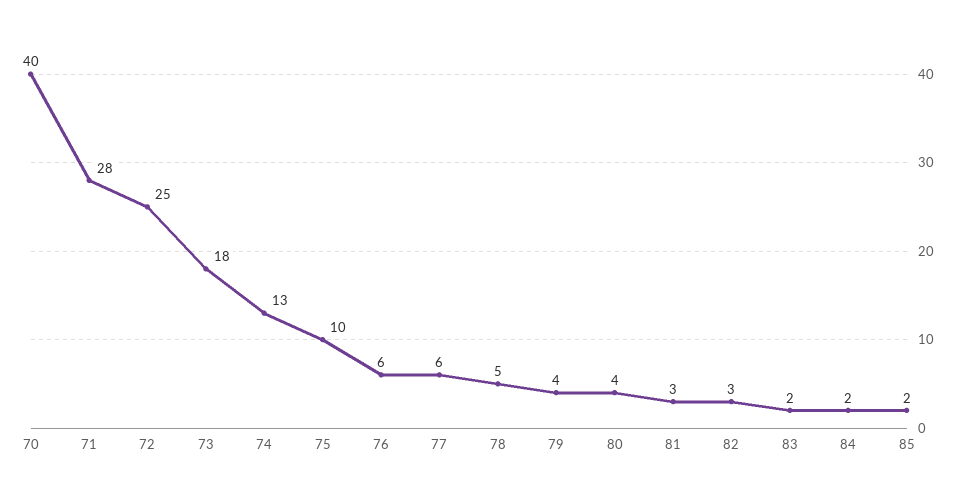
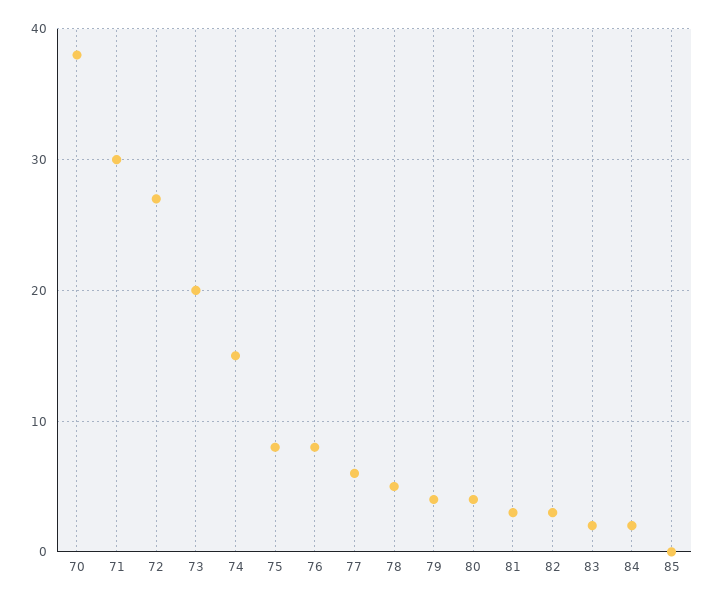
  {
-   "70": 40,
+   "70": 38,
-   "71": 28,
+   "71": 30,
-   "72": 25,
+   "72": 27,
-   "73": 18,
+   "73": 20,
-   "74": 13,
+   "74": 15,
-   "75": 10,
+   "75": 8,
-   "76": 6,
+   "76": 8,
    "77": 6,
    "78": 5,
    "79": 4,
    "80": 4,
    "81": 3,
    "82": 3,
    "83": 2,
    "84": 2,
-   "85": 2
+   "85": 0
  }

